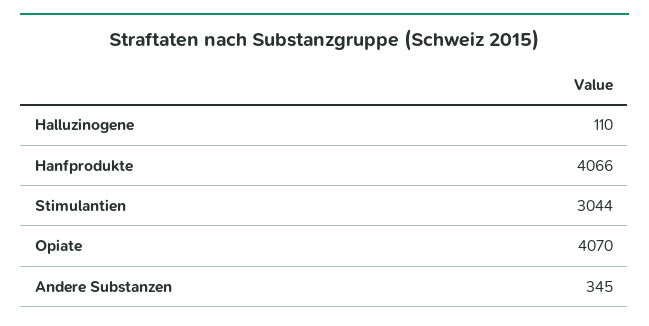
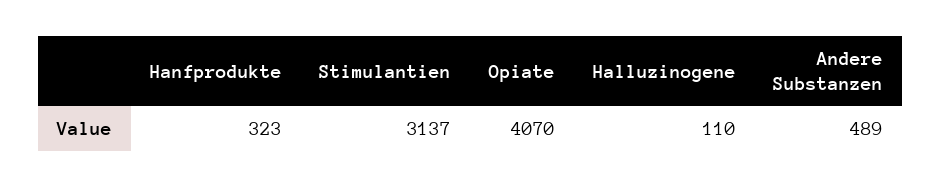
  {
    "Halluzinogene": 110,
-   "Hanfprodukte": 4066,
+   "Hanfprodukte": 323,
-   "Stimulantien": 3044,
+   "Stimulantien": 3137,
    "Opiate": 4070,
-   "Andere Substanzen": 345
+   "Andere Substanzen": 489
  }

